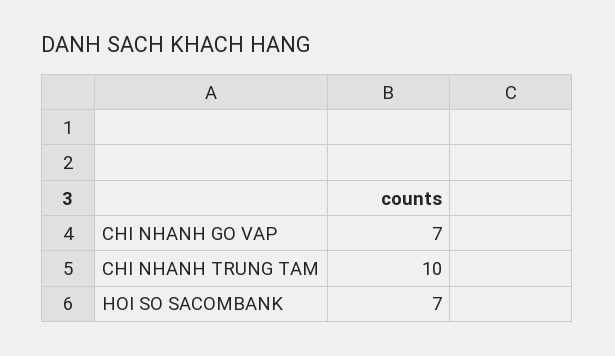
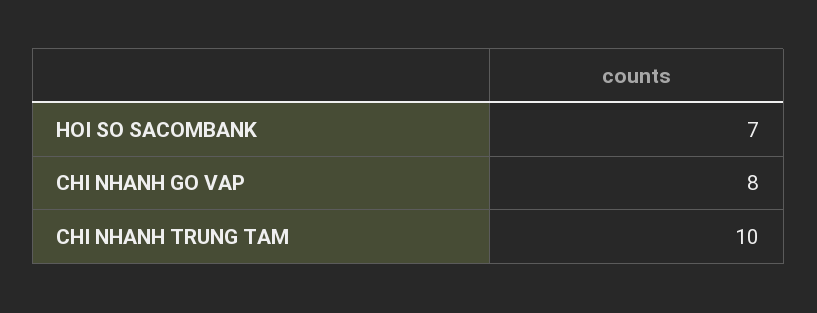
  {
-   "CHI NHANH GO VAP": 7,
+   "CHI NHANH GO VAP": 8,
    "CHI NHANH TRUNG TAM": 10,
    "HOI SO SACOMBANK": 7
  }

